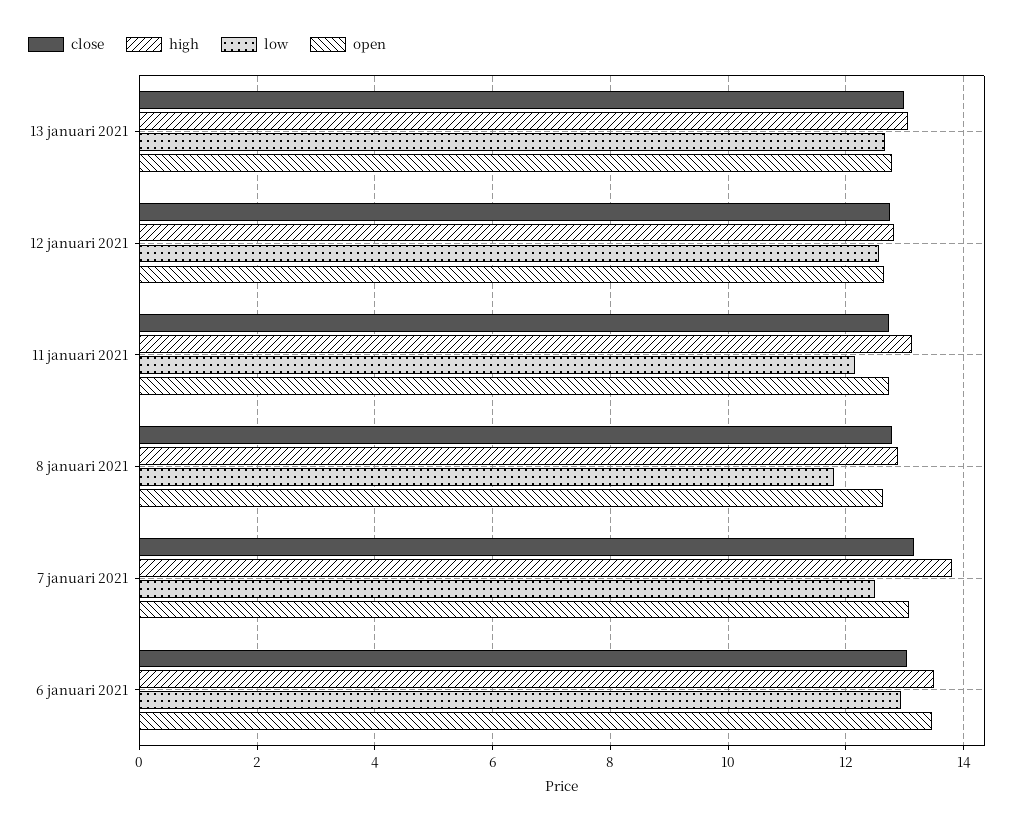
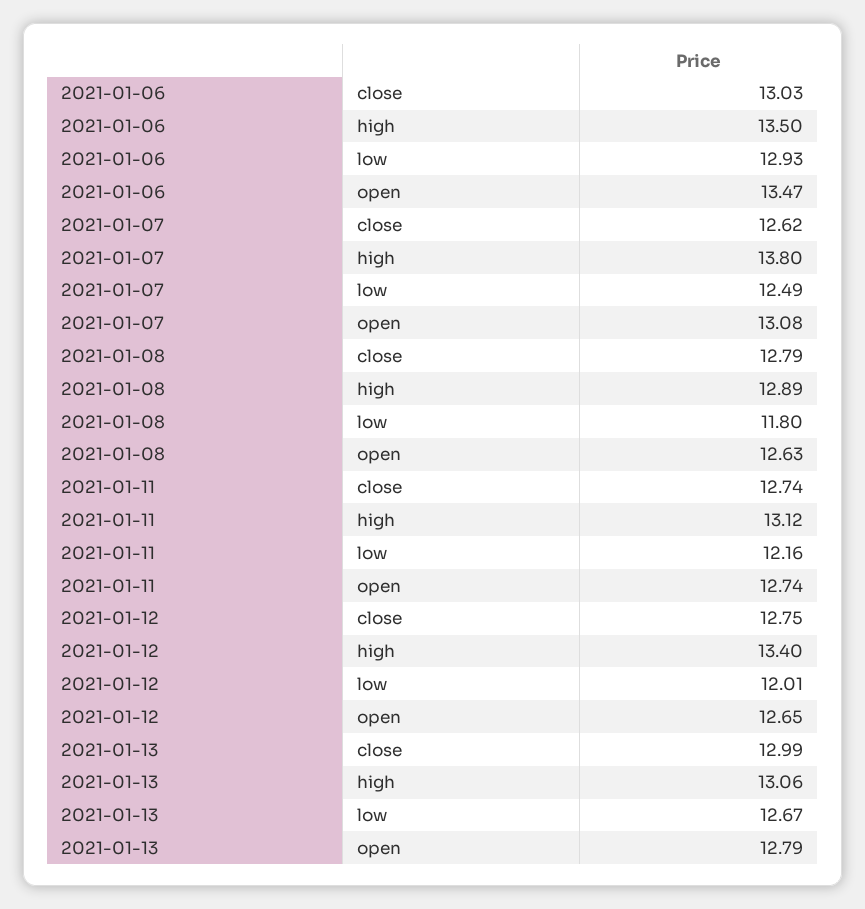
  {
    "close": {
      "13 januari 2021": 12.99,
      "12 januari 2021": 12.75,
      "11 januari 2021": 12.74,
      "8 januari 2021": 12.79,
-     "7 januari 2021": 13.2,
+     "7 januari 2021": 12.62,
      "6 januari 2021": 13.03
    },
    "high": {
      "13 januari 2021": 13.06,
-     "12 januari 2021": 12.8,
+     "12 januari 2021": 13.4,
      "11 januari 2021": 13.12,
      "8 januari 2021": 12.89,
      "7 januari 2021": 13.8,
      "6 januari 2021": 13.5
    },
    "low": {
      "13 januari 2021": 12.67,
-     "12 januari 2021": 12.6,
+     "12 januari 2021": 12.01,
      "11 januari 2021": 12.16,
      "8 januari 2021": 11.8,
      "7 januari 2021": 12.49,
      "6 januari 2021": 12.93
    },
    "open": {
      "13 januari 2021": 12.79,
      "12 januari 2021": 12.65,
      "11 januari 2021": 12.74,
      "8 januari 2021": 12.63,
      "7 januari 2021": 13.08,
      "6 januari 2021": 13.47
    }
  }

